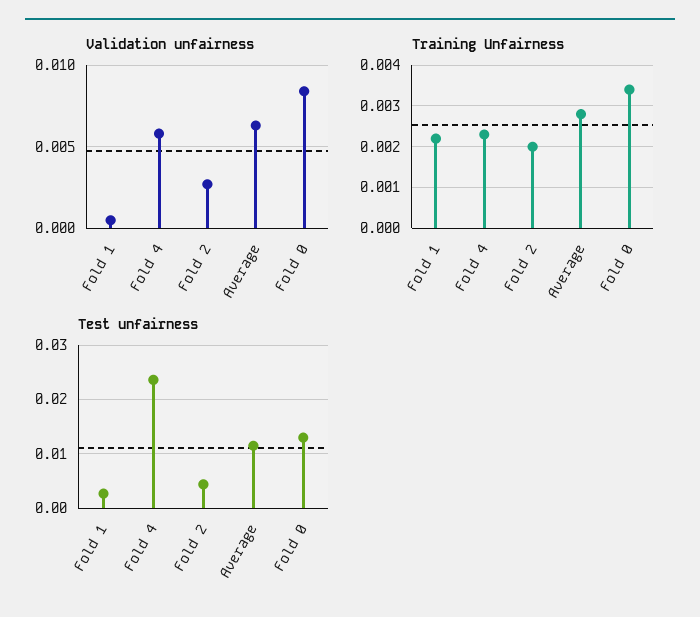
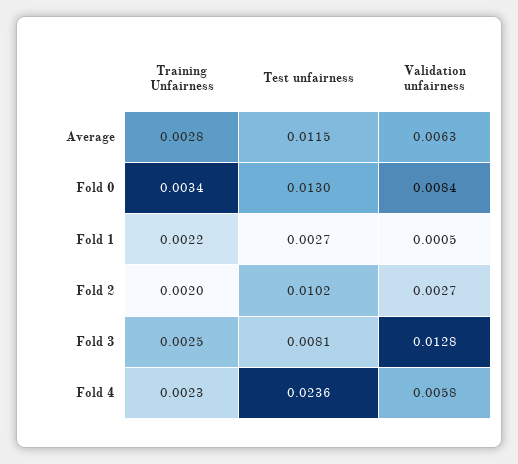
  {
    "Validation unfairness": {
      "Fold 1": 0.0005,
      "Fold 4": 0.0058,
      "Fold 2": 0.0027,
      "Average": 0.0063,
-     "Fold 0": 0.0084
+     "Fold 0": 0.0084,
+     "Fold 3": 0.0128
    },
    "Training Unfairness": {
      "Fold 1": 0.0022,
      "Fold 4": 0.0023,
      "Fold 2": 0.002,
      "Average": 0.0028,
-     "Fold 0": 0.0034
+     "Fold 0": 0.0034,
+     "Fold 3": 0.0025
    },
    "Test unfairness": {
      "Fold 1": 0.0027,
      "Fold 4": 0.0236,
-     "Fold 2": 0.004,
+     "Fold 2": 0.0102,
      "Average": 0.0115,
-     "Fold 0": 0.013
+     "Fold 0": 0.013,
+     "Fold 3": 0.0081
    }
  }

